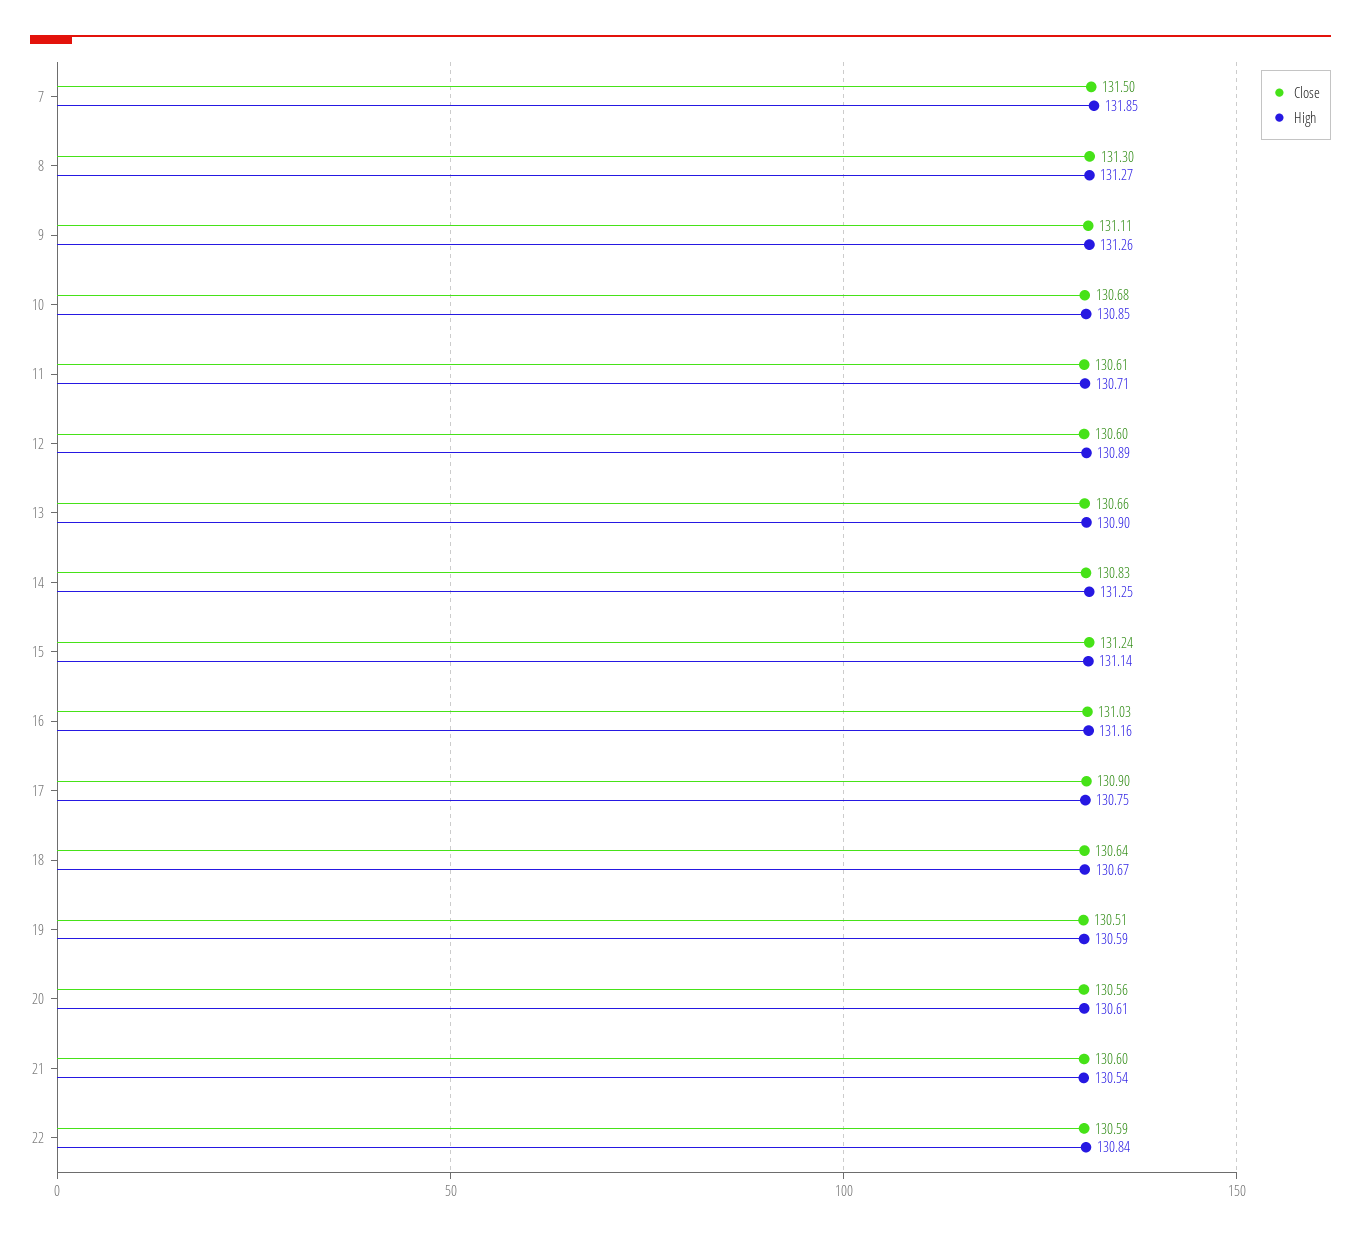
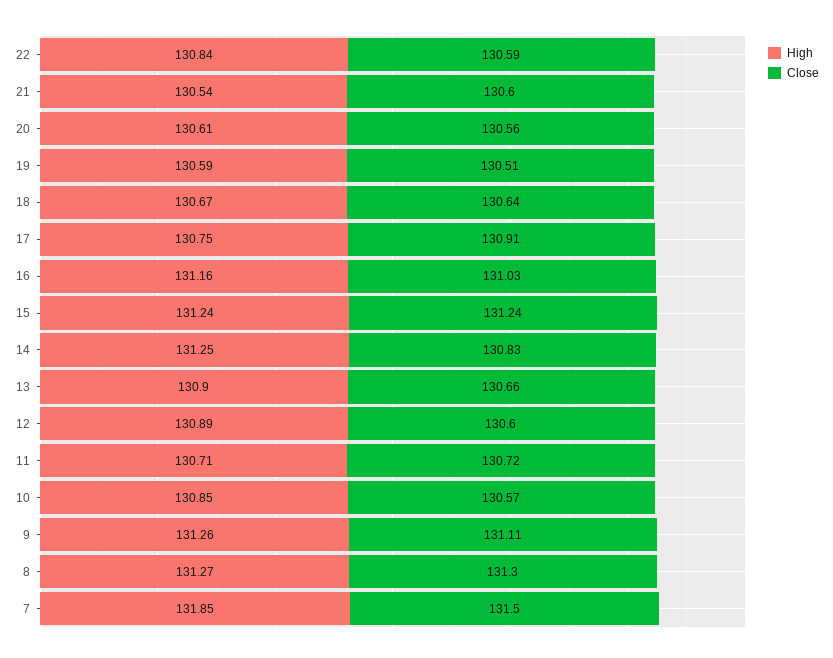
  {
    "Close": {
      "7": 131.5,
      "8": 131.3,
      "9": 131.11,
-     "10": 130.68,
+     "10": 130.57,
-     "11": 130.61,
+     "11": 130.72,
      "12": 130.6,
      "13": 130.66,
      "14": 130.83,
      "15": 131.24,
      "16": 131.03,
-     "17": 130.9,
+     "17": 130.91,
      "18": 130.64,
      "19": 130.51,
      "20": 130.56,
      "21": 130.6,
      "22": 130.59
    },
    "High": {
      "7": 131.85,
      "8": 131.27,
      "9": 131.26,
      "10": 130.85,
      "11": 130.71,
      "12": 130.89,
      "13": 130.9,
      "14": 131.25,
-     "15": 131.14,
+     "15": 131.24,
      "16": 131.16,
      "17": 130.75,
      "18": 130.67,
      "19": 130.59,
      "20": 130.61,
      "21": 130.54,
      "22": 130.84
    }
  }

